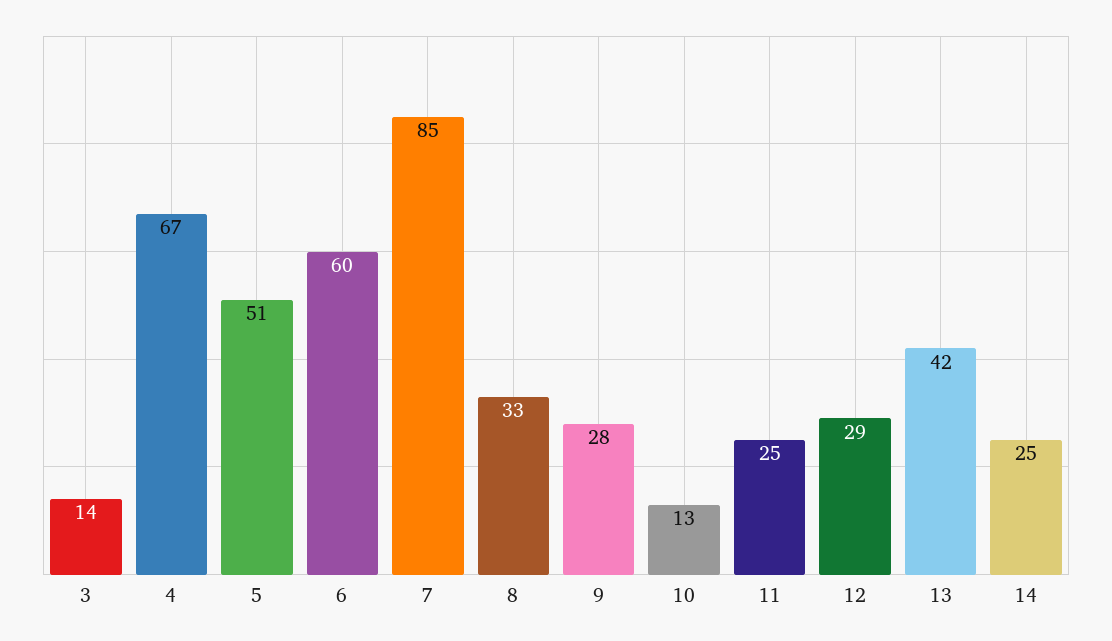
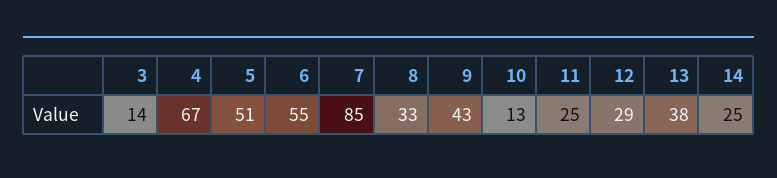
  {
    "3": 14,
    "4": 67,
    "5": 51,
-   "6": 60,
+   "6": 55,
    "7": 85,
    "8": 33,
-   "9": 28,
+   "9": 43,
    "10": 13,
    "11": 25,
    "12": 29,
-   "13": 42,
+   "13": 38,
    "14": 25
  }

